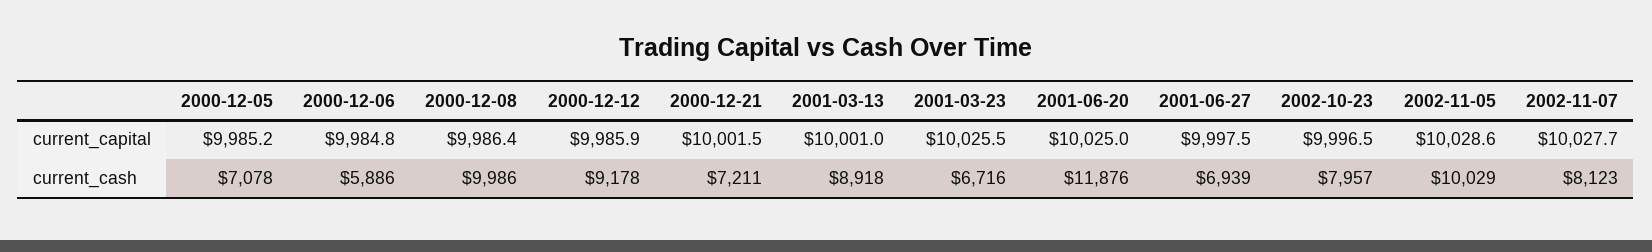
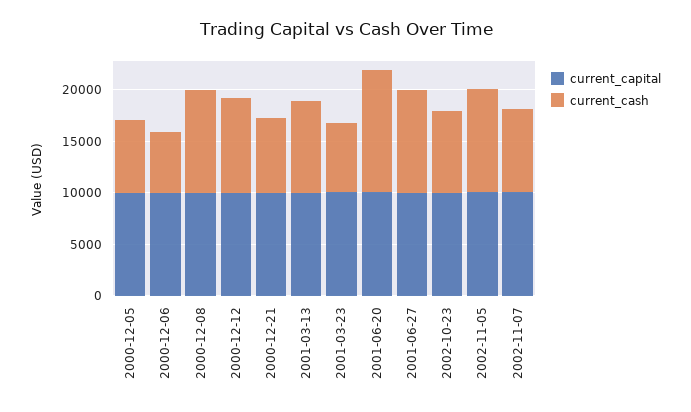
  {
    "current_capital": {
      "2000-12-05": 9985.2,
      "2000-12-06": 9984.8,
      "2000-12-08": 9986.4,
      "2000-12-12": 9985.9,
      "2000-12-21": 10001.5,
      "2001-03-13": 10001,
      "2001-03-23": 10025.5,
      "2001-06-20": 10025,
      "2001-06-27": 9997.5,
      "2002-10-23": 9996.5,
      "2002-11-05": 10028.6,
      "2002-11-07": 10027.7
    },
    "current_cash": {
      "2000-12-05": 7078,
      "2000-12-06": 5886,
      "2000-12-08": 9986,
      "2000-12-12": 9178,
      "2000-12-21": 7211,
      "2001-03-13": 8918,
      "2001-03-23": 6716,
      "2001-06-20": 11876,
-     "2001-06-27": 6939,
+     "2001-06-27": 10000,
      "2002-10-23": 7957,
      "2002-11-05": 10029,
      "2002-11-07": 8123
    }
  }

